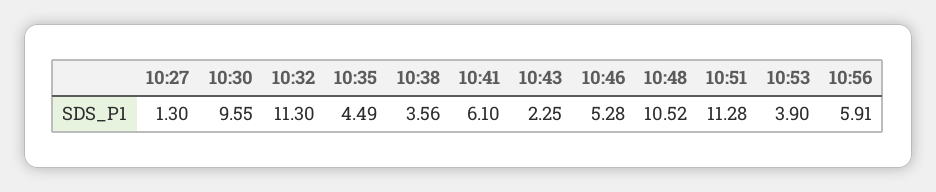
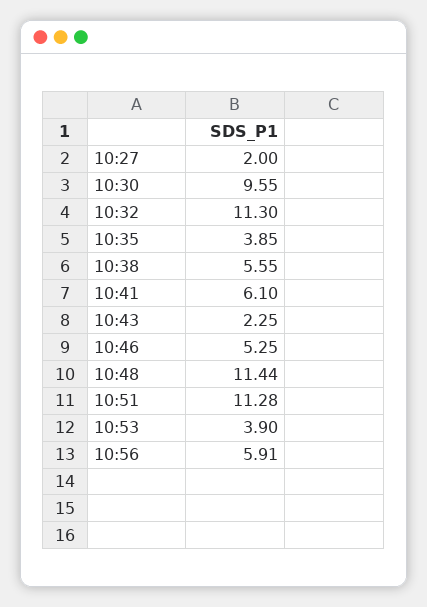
  {
-   "10:27": 1.3,
+   "10:27": 2,
    "10:30": 9.55,
    "10:32": 11.3,
-   "10:35": 4.49,
+   "10:35": 3.85,
-   "10:38": 3.56,
+   "10:38": 5.55,
    "10:41": 6.1,
    "10:43": 2.25,
-   "10:46": 5.28,
+   "10:46": 5.25,
-   "10:48": 10.52,
+   "10:48": 11.44,
    "10:51": 11.28,
    "10:53": 3.9,
    "10:56": 5.91
  }

